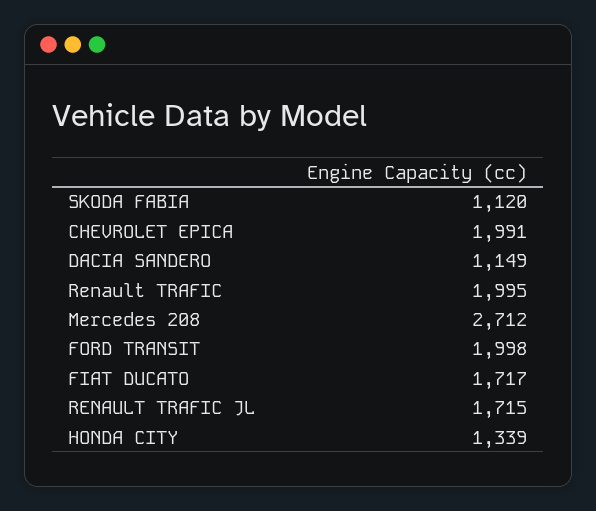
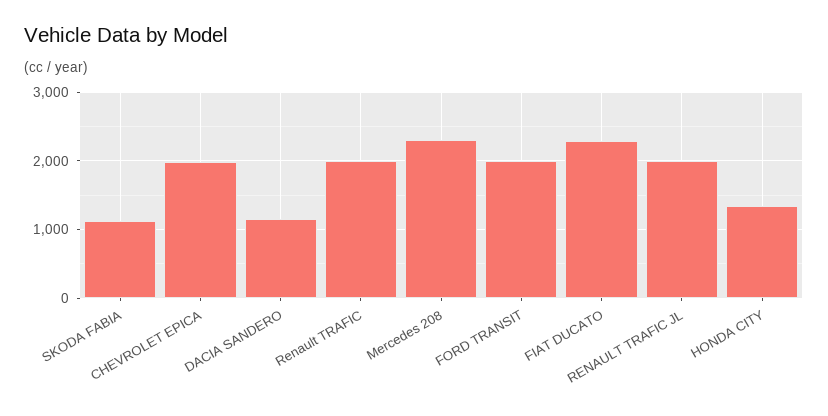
  {
    "SKODA FABIA": 1120,
    "CHEVROLET EPICA": 1991,
    "DACIA SANDERO": 1149,
    "Renault TRAFIC": 1995,
-   "Mercedes 208": 2712,
+   "Mercedes 208": 2300,
    "FORD TRANSIT": 1998,
-   "FIAT DUCATO": 1717,
+   "FIAT DUCATO": 2300,
-   "RENAULT TRAFIC JL": 1715,
+   "RENAULT TRAFIC JL": 2000,
    "HONDA CITY": 1339
  }

